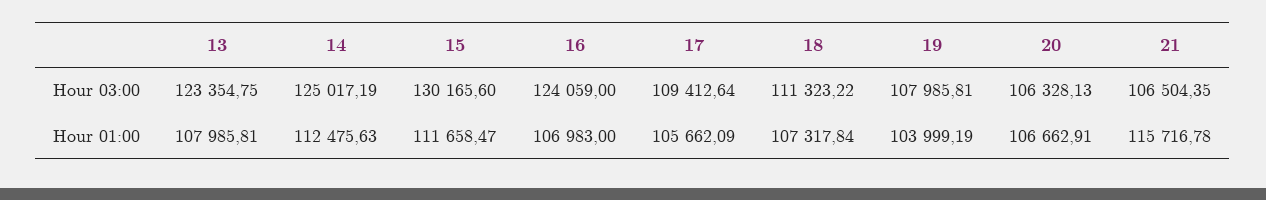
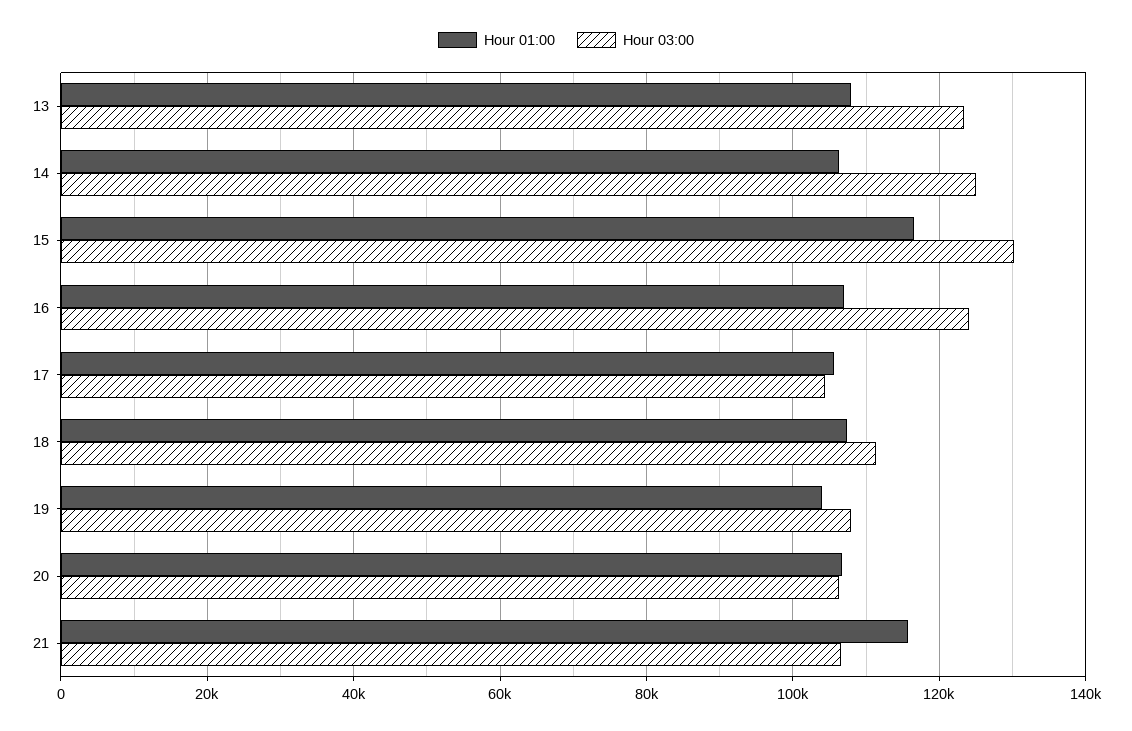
  {
    "Hour 03:00": {
      "13": 123354.75,
      "14": 125017.19,
      "15": 130165.6,
      "16": 124059,
-     "17": 109412.64,
+     "17": 104000,
      "18": 111323.22,
      "19": 107985.81,
      "20": 106328.13,
      "21": 106504.35
    },
    "Hour 01:00": {
      "13": 107985.81,
-     "14": 112475.63,
+     "14": 106000,
-     "15": 111658.47,
+     "15": 116000,
      "16": 106983,
      "17": 105662.09,
      "18": 107317.84,
      "19": 103999.19,
      "20": 106662.91,
      "21": 115716.78
    }
  }

